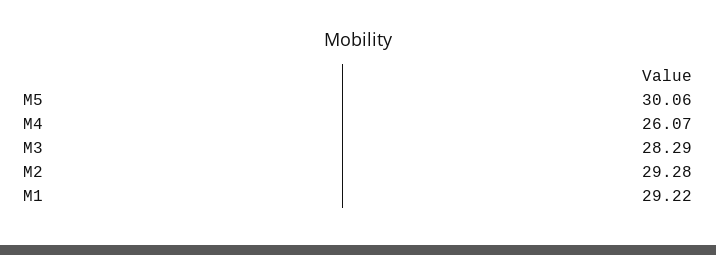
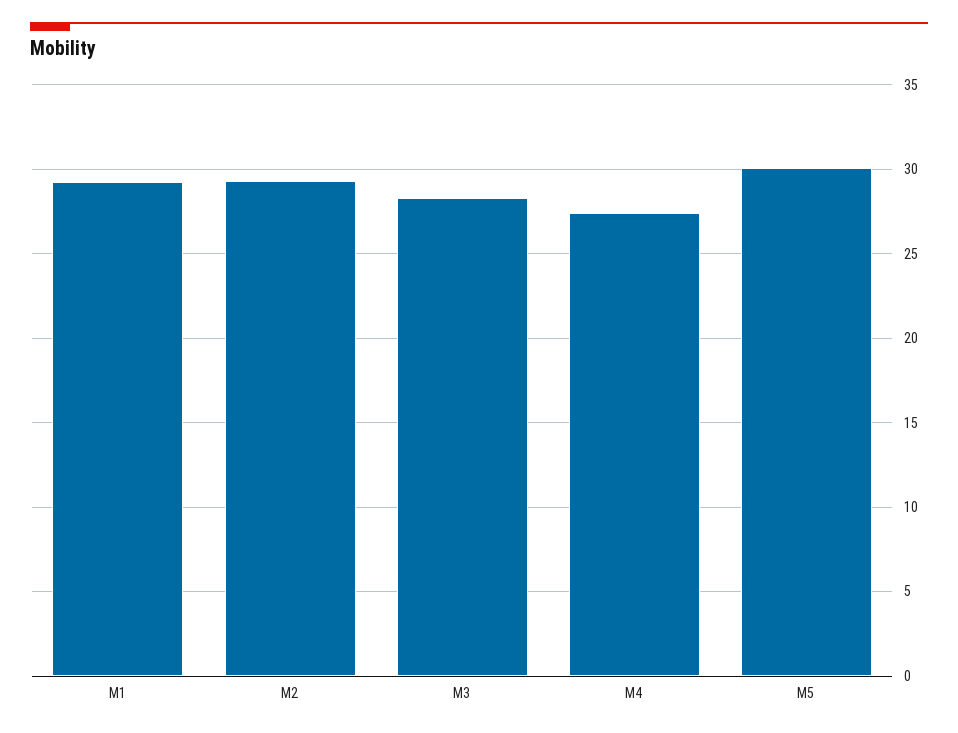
  {
    "M5": 30.06,
-   "M4": 26.07,
+   "M4": 27.5,
    "M3": 28.29,
    "M2": 29.28,
    "M1": 29.22
  }

